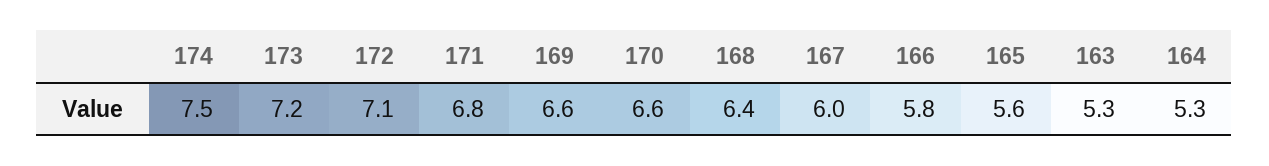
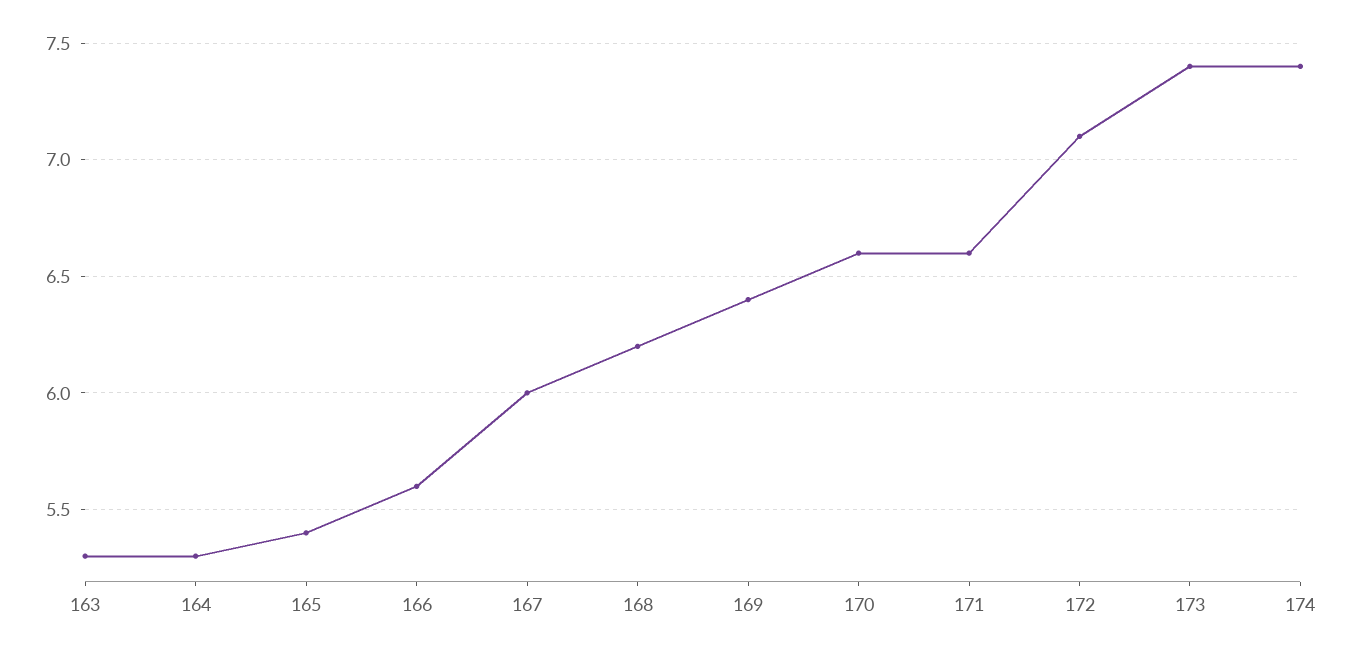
  {
-   "174": 7.5,
+   "174": 7.4,
-   "173": 7.2,
+   "173": 7.4,
    "172": 7.1,
-   "171": 6.8,
+   "171": 6.6,
-   "169": 6.6,
+   "169": 6.4,
    "170": 6.6,
-   "168": 6.4,
+   "168": 6.2,
    "167": 6,
-   "166": 5.8,
+   "166": 5.6,
-   "165": 5.6,
+   "165": 5.4,
    "163": 5.3,
    "164": 5.3
  }

